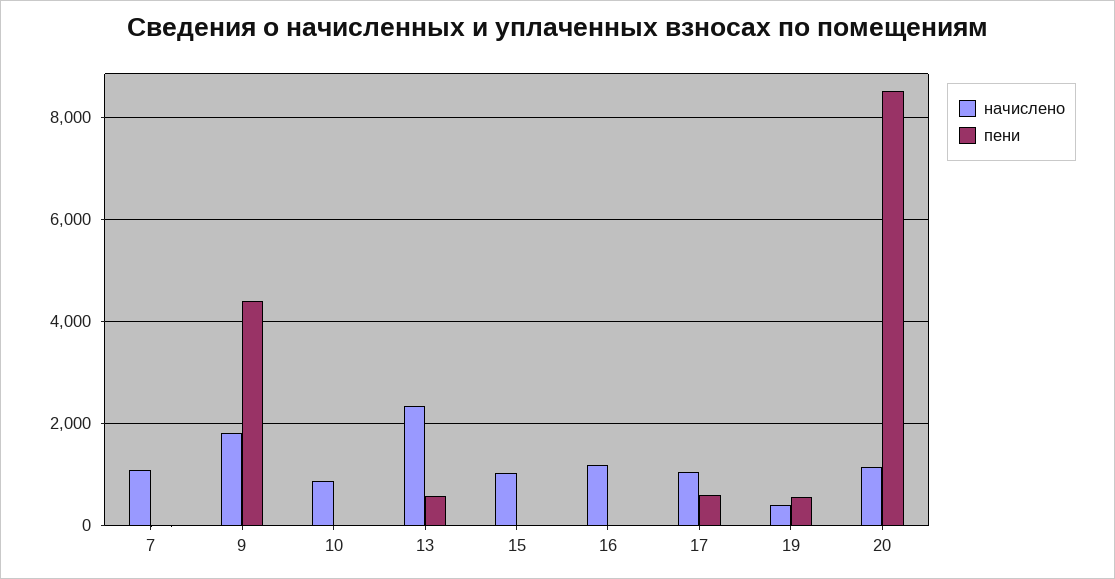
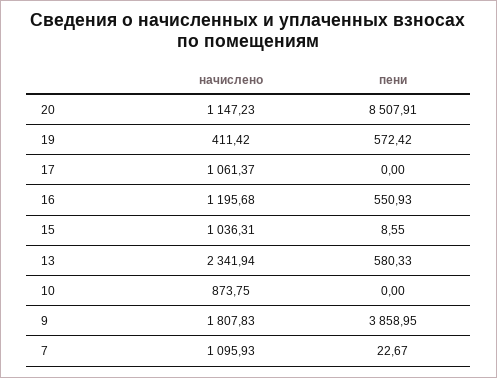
  {
    "начислено": {
      "7": 1095.93,
      "9": 1807.83,
      "10": 873.75,
      "13": 2341.94,
      "15": 1036.31,
      "16": 1195.68,
      "17": 1061.37,
      "19": 411.42,
      "20": 1147.23
    },
    "пени": {
      "7": 22.67,
-     "9": 4400,
+     "9": 3858.95,
      "10": 0,
      "13": 580.33,
      "15": 8.55,
-     "16": 0,
+     "16": 550.93,
-     "17": 600,
+     "17": 0,
      "19": 572.42,
      "20": 8507.91
    }
  }

